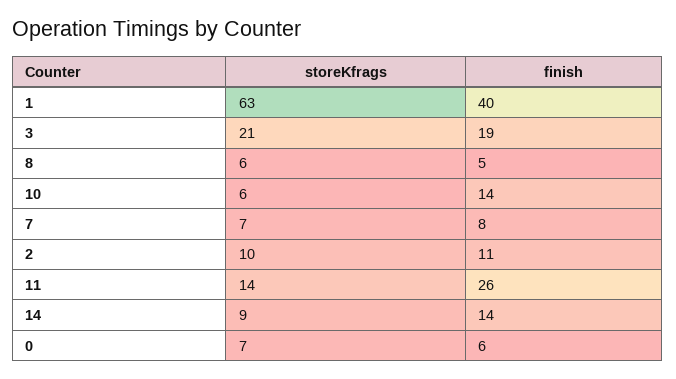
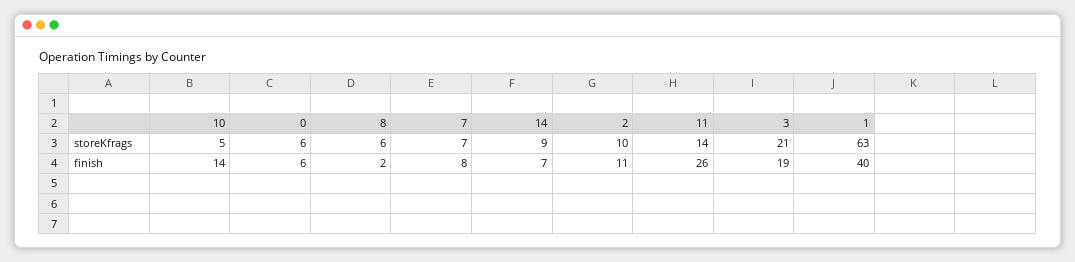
  {
    "storeKfrags": {
      "1": 63,
      "3": 21,
      "8": 6,
-     "10": 6,
+     "10": 5,
      "7": 7,
      "2": 10,
      "11": 14,
      "14": 9,
-     "0": 7
+     "0": 6
    },
    "finish": {
      "1": 40,
      "3": 19,
-     "8": 5,
+     "8": 2,
      "10": 14,
      "7": 8,
      "2": 11,
      "11": 26,
-     "14": 14,
+     "14": 7,
      "0": 6
    }
  }

